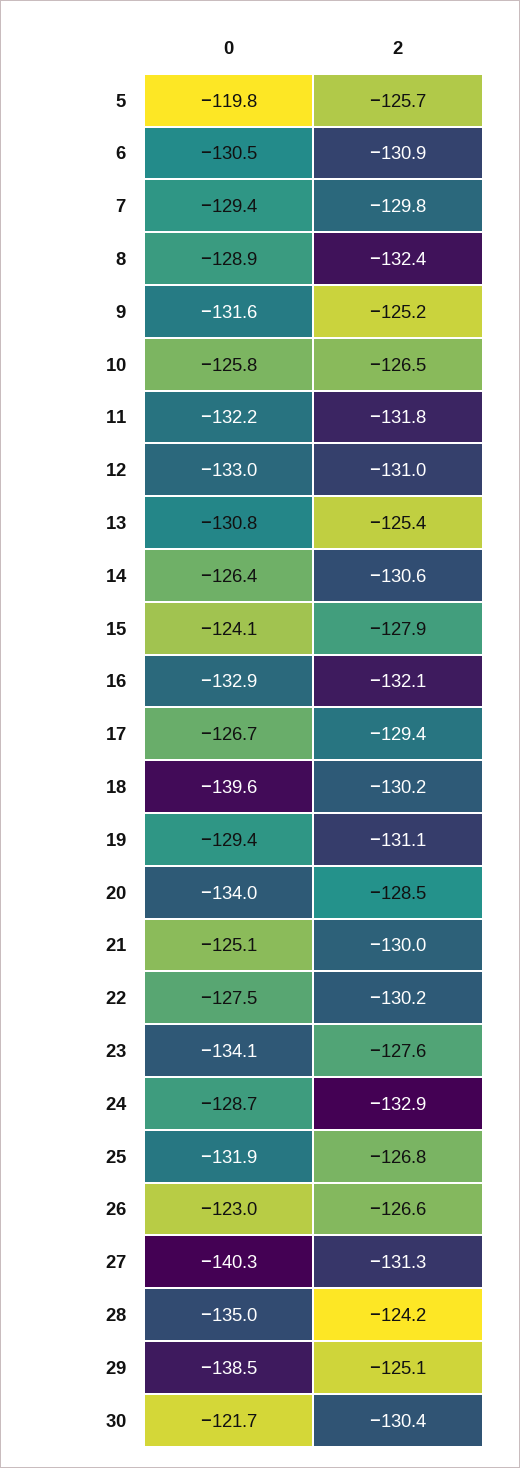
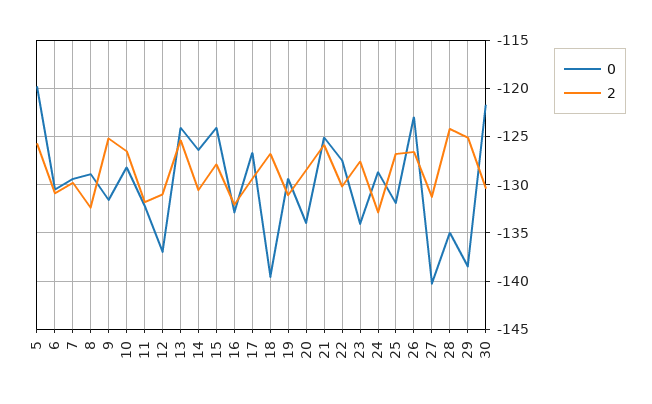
  {
    "0": {
      "5": -119.8,
      "6": -130.5,
      "7": -129.4,
      "8": -128.9,
      "9": -131.6,
-     "10": -125.8,
+     "10": -128,
      "11": -132.2,
-     "12": -133,
+     "12": -137,
-     "13": -130.8,
+     "13": -124,
      "14": -126.4,
      "15": -124.1,
      "16": -132.9,
      "17": -126.7,
      "18": -139.6,
      "19": -129.4,
      "20": -134,
      "21": -125.1,
      "22": -127.5,
      "23": -134.1,
      "24": -128.7,
      "25": -131.9,
      "26": -123,
      "27": -140.3,
      "28": -135,
      "29": -138.5,
      "30": -121.7
    },
    "2": {
      "5": -125.7,
      "6": -130.9,
      "7": -129.8,
      "8": -132.4,
      "9": -125.2,
      "10": -126.5,
      "11": -131.8,
      "12": -131,
      "13": -125.4,
      "14": -130.6,
      "15": -127.9,
      "16": -132.1,
      "17": -129.4,
-     "18": -130.2,
+     "18": -127,
      "19": -131.1,
      "20": -128.5,
-     "21": -130,
+     "21": -126,
      "22": -130.2,
      "23": -127.6,
      "24": -132.9,
      "25": -126.8,
      "26": -126.6,
      "27": -131.3,
      "28": -124.2,
      "29": -125.1,
      "30": -130.4
    }
  }

